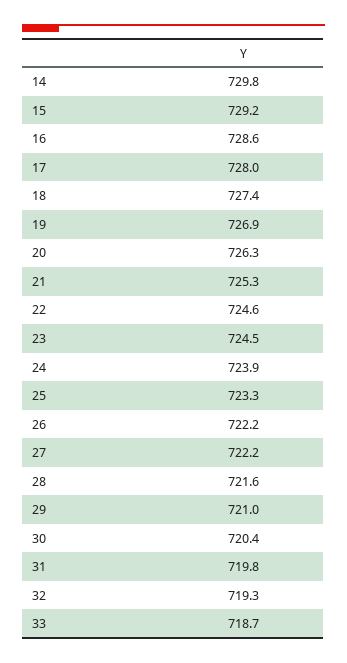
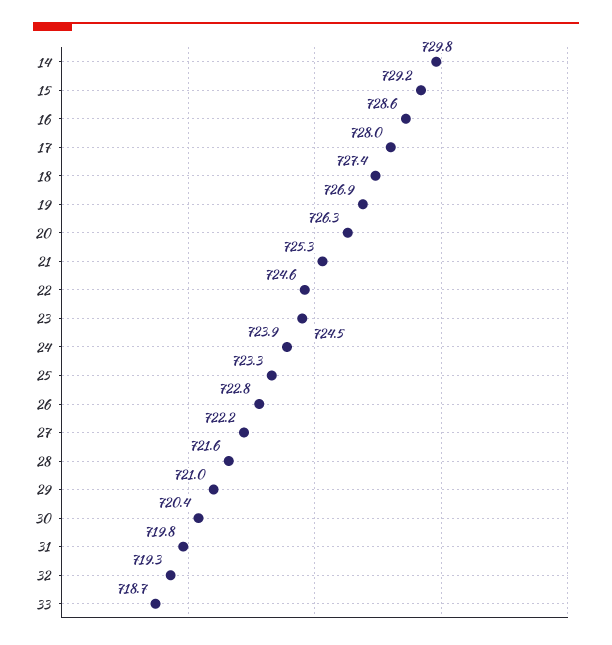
  {
    "14": 729.8,
    "15": 729.2,
    "16": 728.6,
    "17": 728,
    "18": 727.4,
    "19": 726.9,
    "20": 726.3,
    "21": 725.3,
    "22": 724.6,
    "23": 724.5,
    "24": 723.9,
    "25": 723.3,
-   "26": 722.2,
+   "26": 722.8,
    "27": 722.2,
    "28": 721.6,
    "29": 721,
    "30": 720.4,
    "31": 719.8,
    "32": 719.3,
    "33": 718.7
  }

